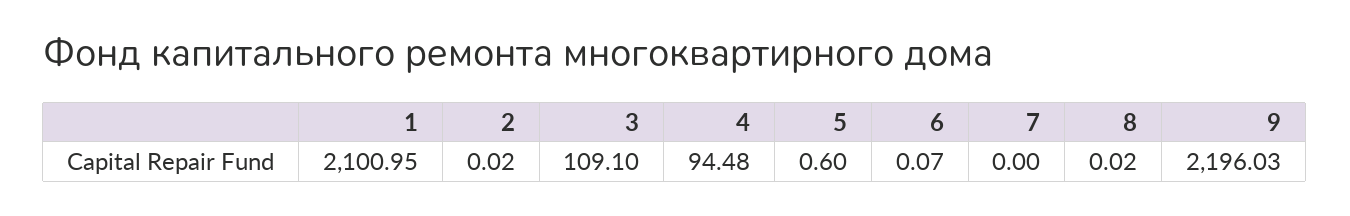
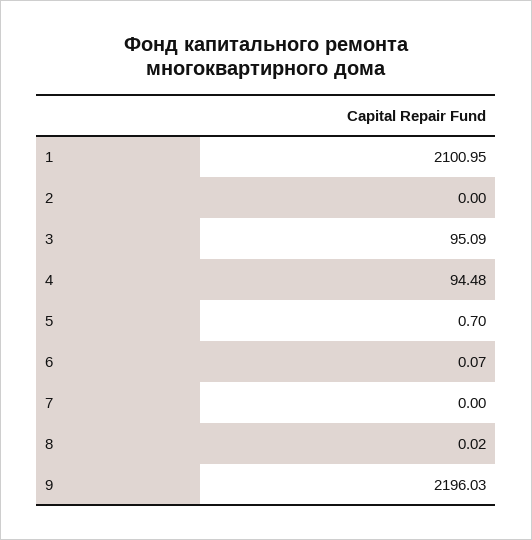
  {
    "1": 2100.95,
-   "2": 0.02,
+   "2": 0,
-   "3": 109.1,
+   "3": 95.09,
    "4": 94.48,
-   "5": 0.6,
+   "5": 0.7,
    "6": 0.07,
    "7": 0,
    "8": 0.02,
    "9": 2196.03
  }

